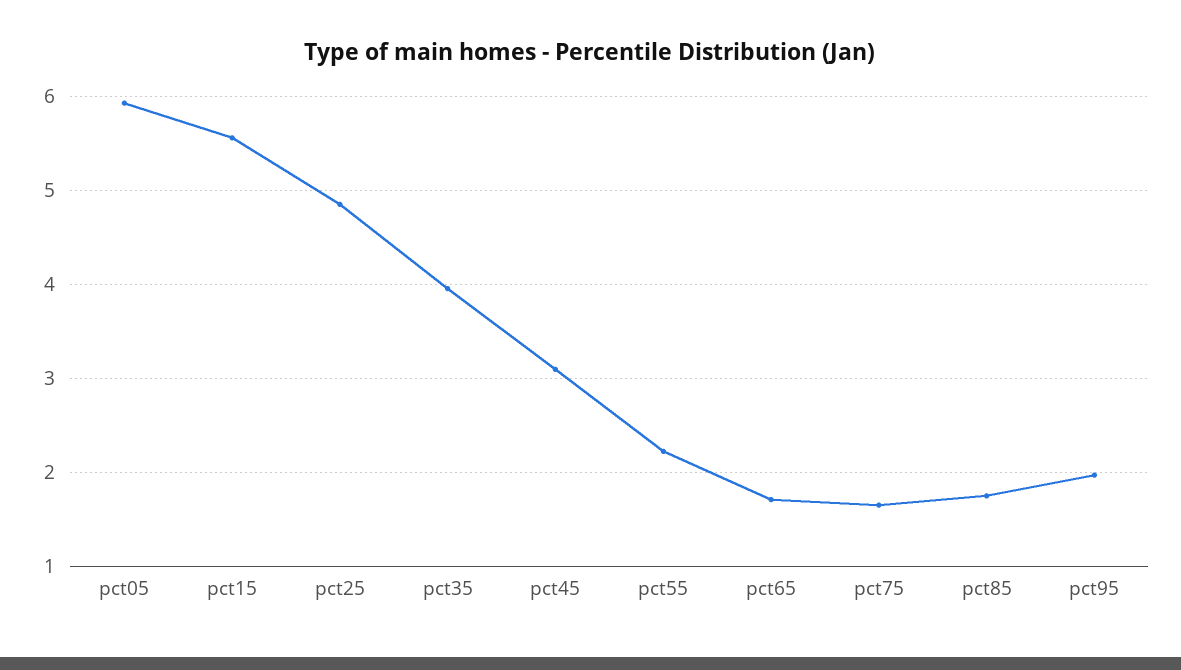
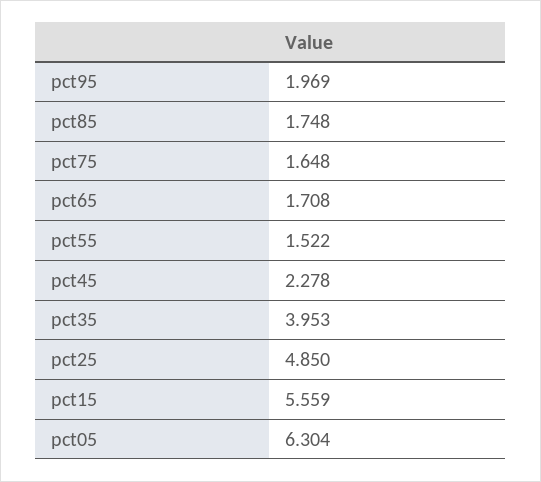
  {
-   "pct05": 5.9,
+   "pct05": 6.304,
    "pct15": 5.559,
    "pct25": 4.85,
    "pct35": 3.953,
-   "pct45": 3.1,
+   "pct45": 2.278,
-   "pct55": 2.2,
+   "pct55": 1.522,
    "pct65": 1.708,
    "pct75": 1.648,
    "pct85": 1.748,
    "pct95": 1.969
  }

